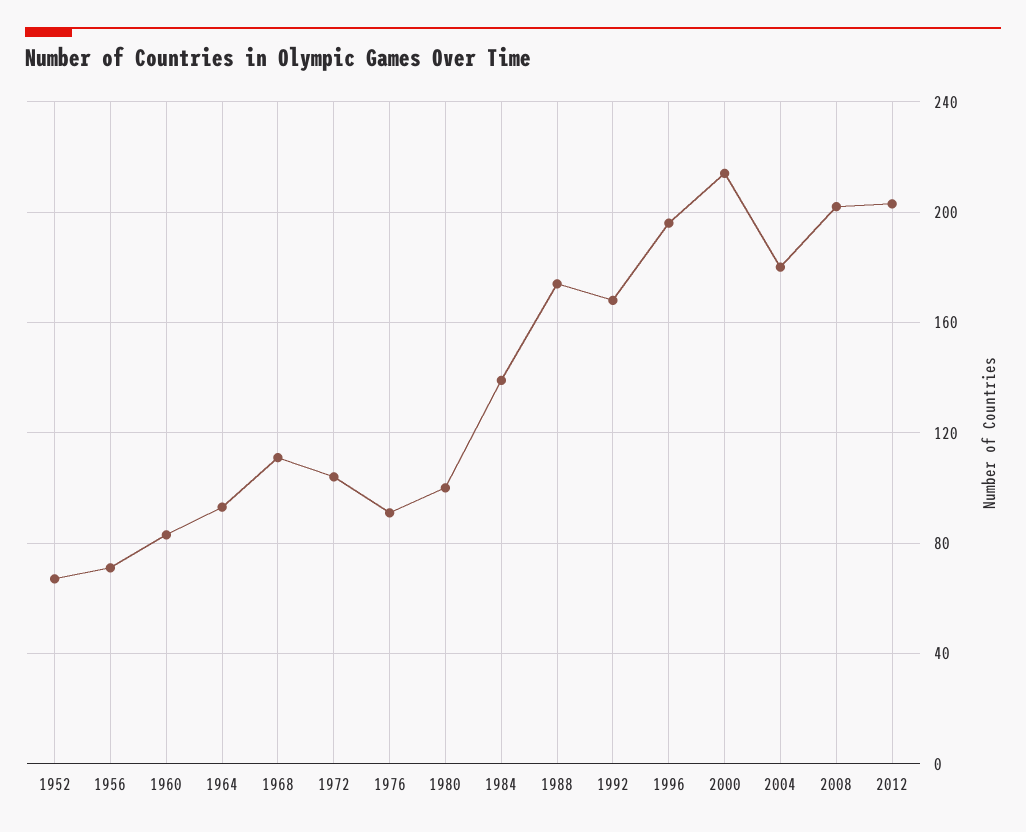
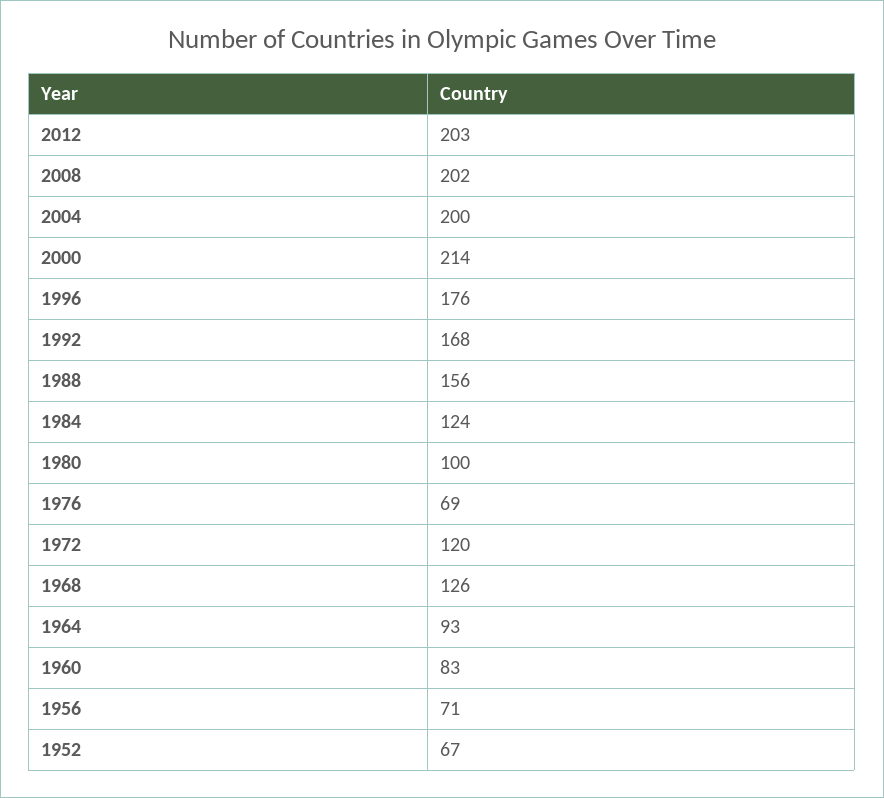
  {
    "1952": 67,
    "1956": 71,
    "1960": 83,
    "1964": 93,
-   "1968": 110,
+   "1968": 126,
-   "1972": 105,
+   "1972": 120,
-   "1976": 90,
+   "1976": 69,
    "1980": 100,
-   "1984": 140,
+   "1984": 124,
-   "1988": 175,
+   "1988": 156,
    "1992": 168,
-   "1996": 195,
+   "1996": 176,
    "2000": 214,
-   "2004": 180,
+   "2004": 200,
    "2008": 202,
    "2012": 203
  }

